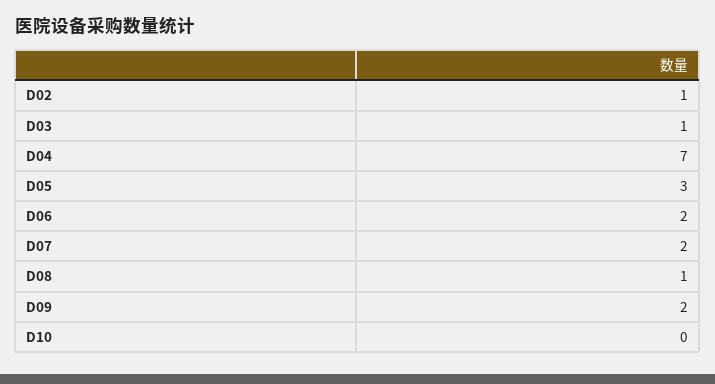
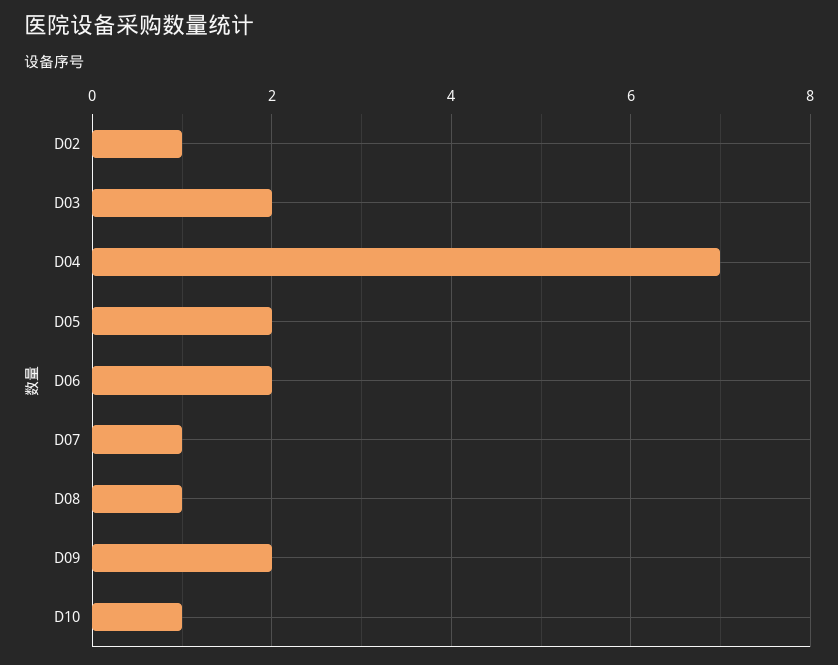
  {
    "D02": 1,
-   "D03": 1,
+   "D03": 2,
    "D04": 7,
-   "D05": 3,
+   "D05": 2,
    "D06": 2,
-   "D07": 2,
+   "D07": 1,
    "D08": 1,
    "D09": 2,
-   "D10": 0
+   "D10": 1
  }

